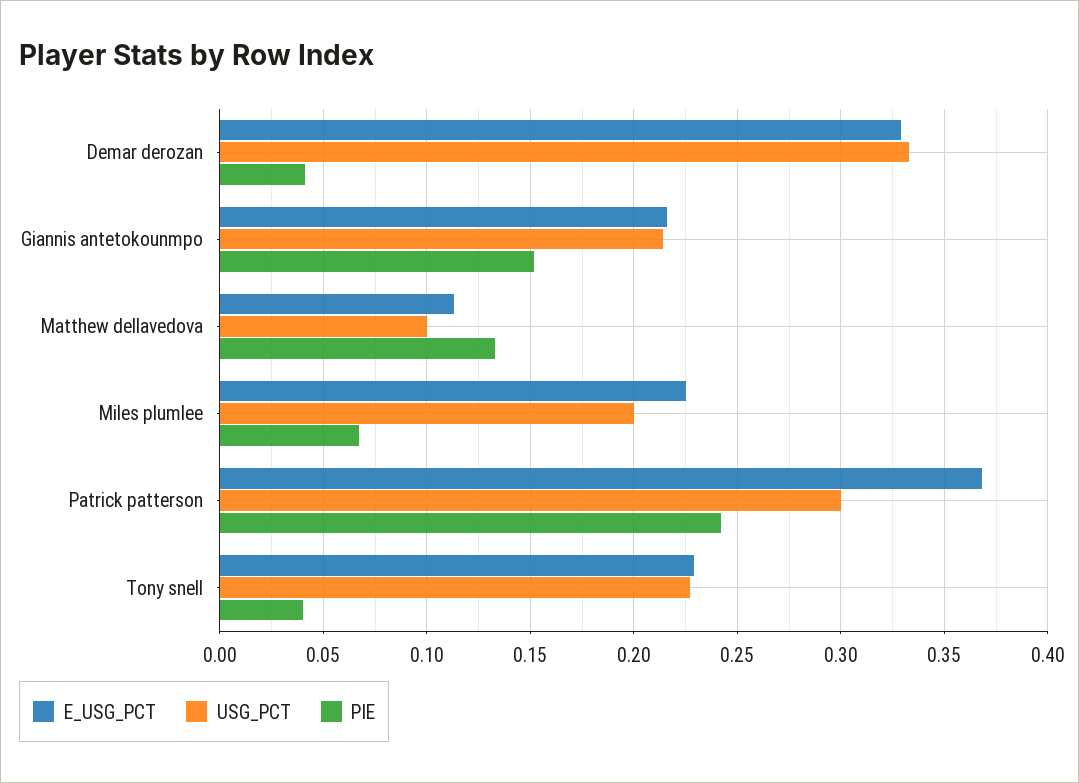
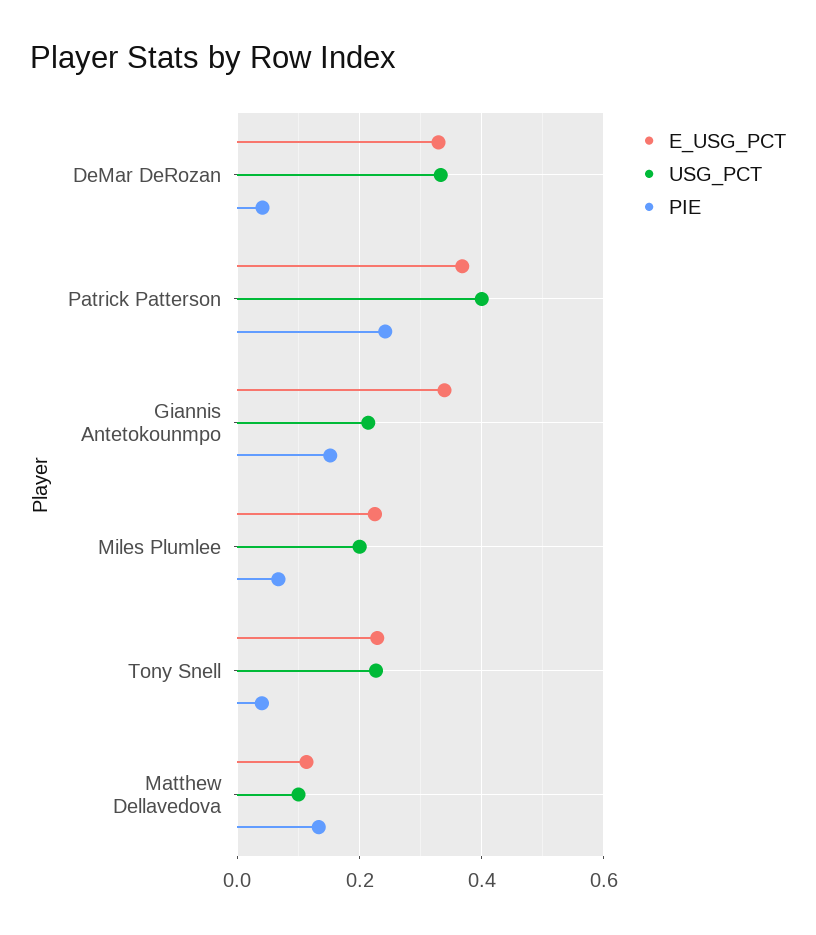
  {
    "E_USG_PCT": {
      "Demar derozan": 0.33,
-     "Giannis antetokounmpo": 0.215,
+     "Giannis antetokounmpo": 0.34,
      "Matthew dellavedova": 0.115,
      "Miles plumlee": 0.225,
      "Patrick patterson": 0.37,
      "Tony snell": 0.23
    },
    "USG_PCT": {
      "Demar derozan": 0.335,
      "Giannis antetokounmpo": 0.215,
      "Matthew dellavedova": 0.1,
      "Miles plumlee": 0.2,
-     "Patrick patterson": 0.3,
+     "Patrick patterson": 0.4,
      "Tony snell": 0.225
    },
    "PIE": {
      "Demar derozan": 0.04,
      "Giannis antetokounmpo": 0.15,
      "Matthew dellavedova": 0.135,
      "Miles plumlee": 0.065,
      "Patrick patterson": 0.24,
      "Tony snell": 0.04
    }
  }

